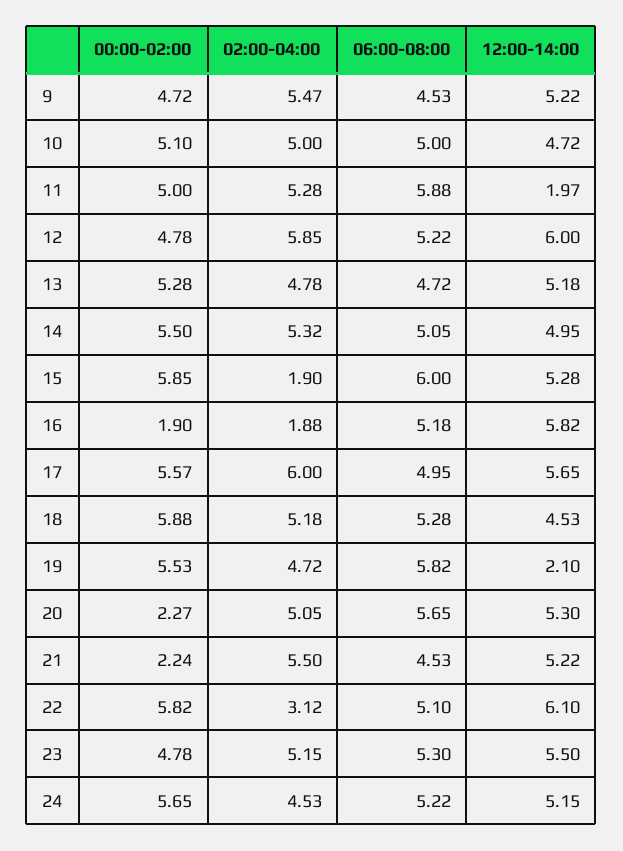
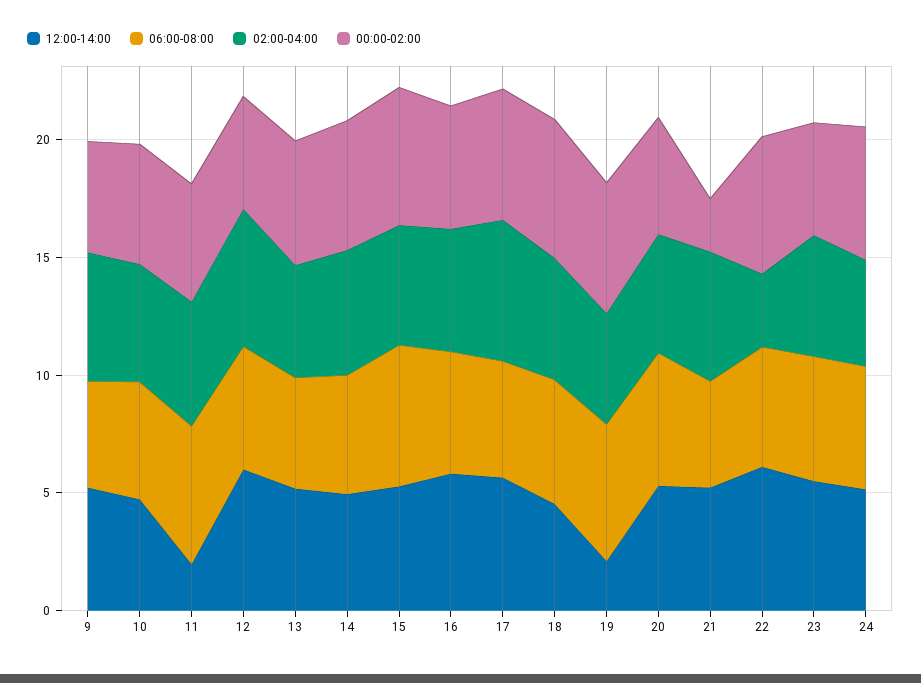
  {
    "00:00-02:00": {
      "9": 4.72,
      "10": 5.1,
      "11": 5,
      "12": 4.78,
      "13": 5.28,
      "14": 5.5,
      "15": 5.85,
-     "16": 1.9,
+     "16": 5,
      "17": 5.57,
      "18": 5.88,
      "19": 5.53,
-     "20": 2.27,
+     "20": 5,
      "21": 2.24,
      "22": 5.82,
      "23": 4.78,
      "24": 5.65
    },
    "02:00-04:00": {
      "9": 5.47,
      "10": 5,
      "11": 5.28,
      "12": 5.85,
      "13": 4.78,
      "14": 5.32,
-     "15": 1.9,
+     "15": 5,
-     "16": 1.88,
+     "16": 5,
      "17": 6,
      "18": 5.18,
      "19": 4.72,
      "20": 5.05,
      "21": 5.5,
      "22": 3.12,
      "23": 5.15,
      "24": 4.53
    },
    "06:00-08:00": {
      "9": 4.53,
      "10": 5,
      "11": 5.88,
      "12": 5.22,
      "13": 4.72,
      "14": 5.05,
      "15": 6,
      "16": 5.18,
      "17": 4.95,
      "18": 5.28,
      "19": 5.82,
      "20": 5.65,
      "21": 4.53,
      "22": 5.1,
      "23": 5.3,
      "24": 5.22
    },
    "12:00-14:00": {
      "9": 5.22,
      "10": 4.72,
      "11": 1.97,
      "12": 6,
      "13": 5.18,
      "14": 4.95,
      "15": 5.28,
      "16": 5.82,
      "17": 5.65,
      "18": 4.53,
      "19": 2.1,
      "20": 5.3,
      "21": 5.22,
      "22": 6.1,
      "23": 5.5,
      "24": 5.15
    }
  }

